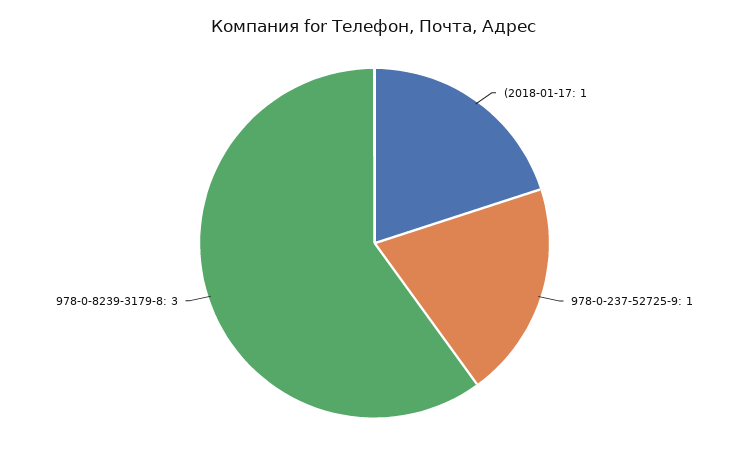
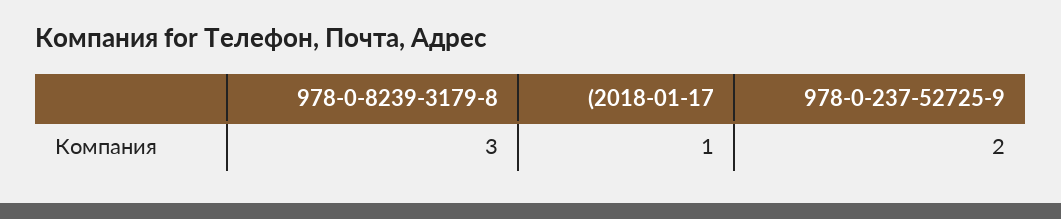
  {
    "(2018-01-17": 1,
-   "978-0-237-52725-9": 1,
+   "978-0-237-52725-9": 2,
    "978-0-8239-3179-8": 3
  }

